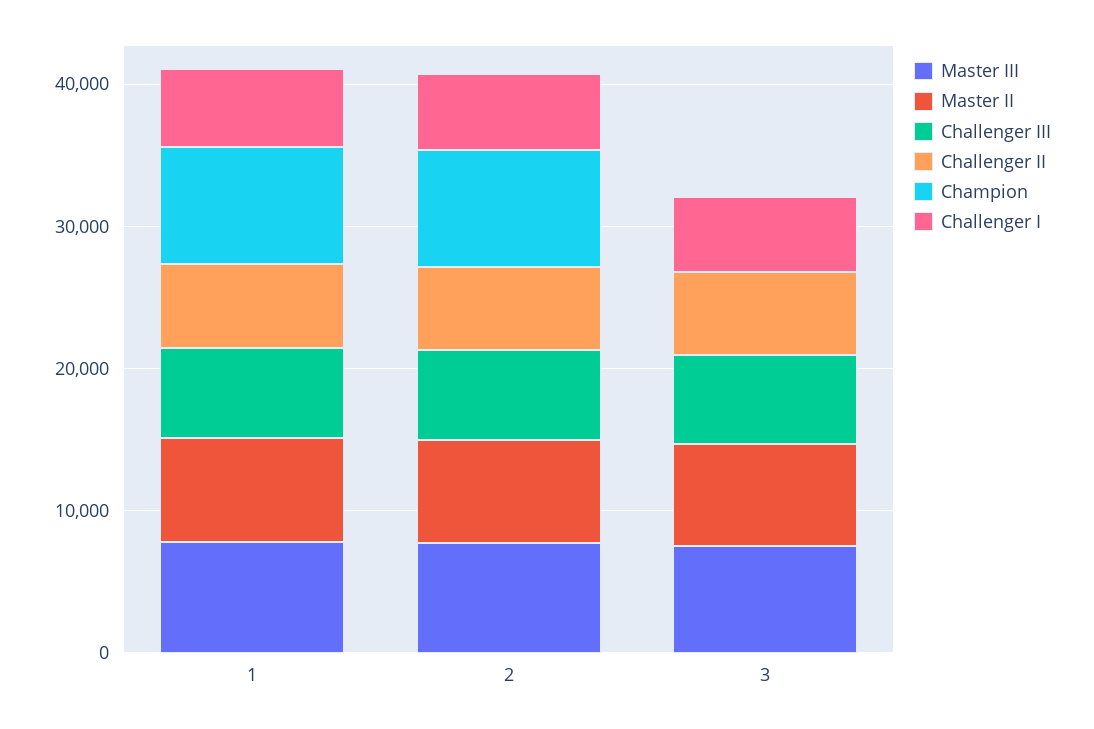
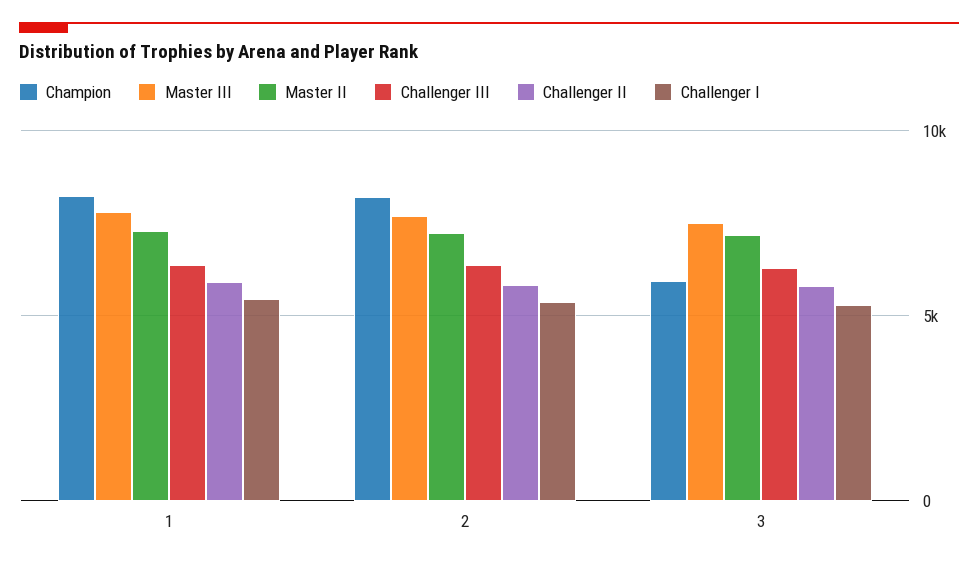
  {
    "Master III": {
      "1": 8000,
      "2": 7500,
      "3": 7500
    },
    "Master II": {
      "1": 7500,
      "2": 7000,
      "3": 7000
    },
    "Challenger III": {
      "1": 6500,
      "2": 6500,
      "3": 6500
    },
    "Challenger II": {
      "1": 6000,
      "2": 6000,
      "3": 6000
    },
    "Champion": {
      "1": 8000,
      "2": 8000,
-     "3": 0
+     "3": 6000
    },
    "Challenger I": {
      "1": 5500,
      "2": 5500,
      "3": 5500
    }
  }

